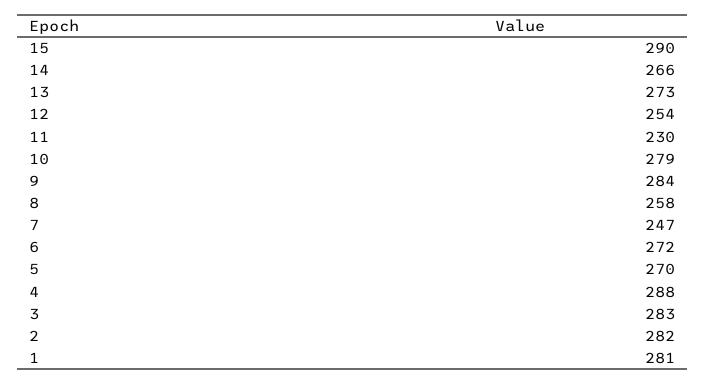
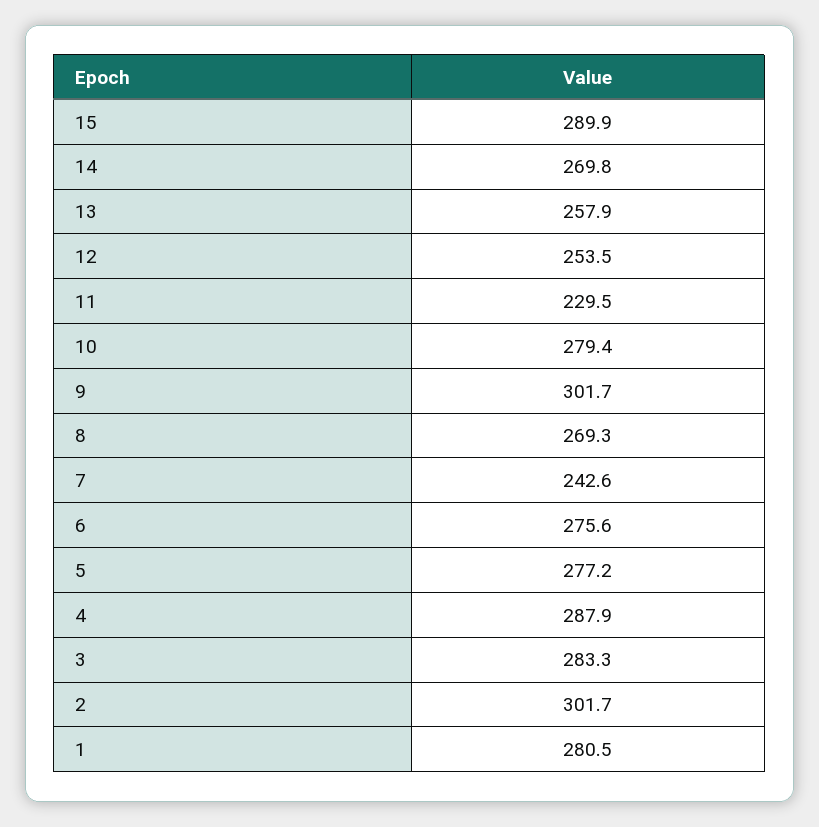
  {
    "15": 289.9,
-   "14": 266,
+   "14": 269.8,
-   "13": 273,
+   "13": 257.9,
    "12": 253.5,
    "11": 229.5,
    "10": 279.4,
-   "9": 284,
+   "9": 301.7,
-   "8": 258,
+   "8": 269.3,
-   "7": 247,
+   "7": 242.6,
-   "6": 272,
+   "6": 275.6,
-   "5": 270,
+   "5": 277.2,
    "4": 287.9,
    "3": 283.3,
-   "2": 282,
+   "2": 301.7,
    "1": 280.5
  }

